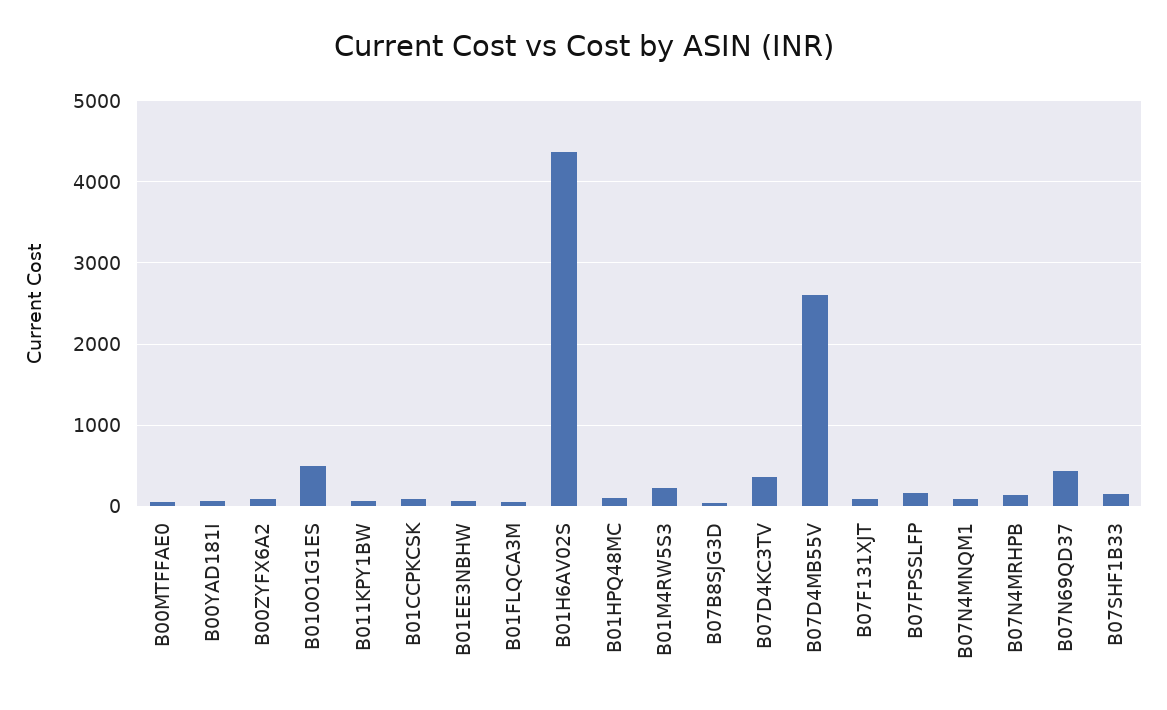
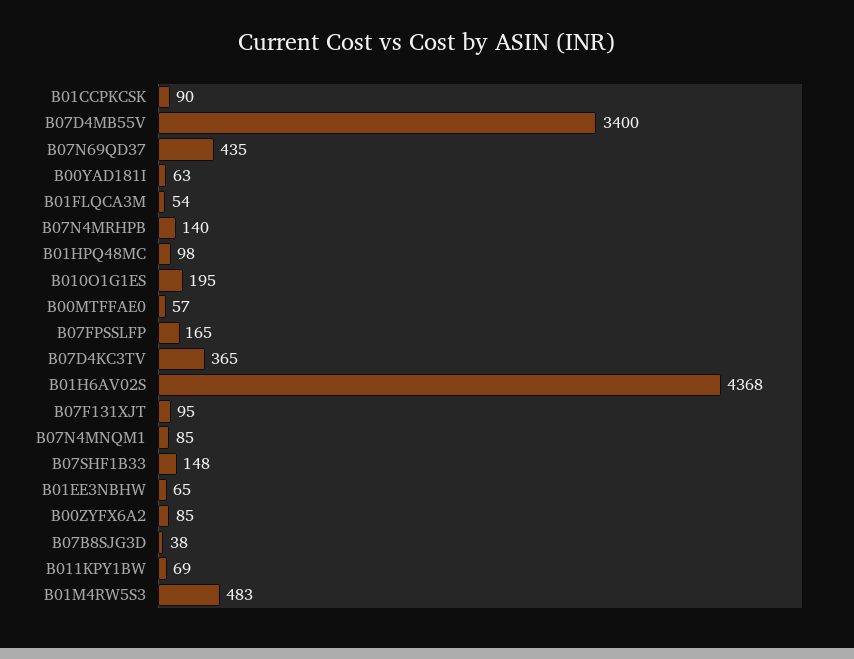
  {
    "B00MTFFAE0": 57,
    "B00YAD181I": 63,
    "B00ZYFX6A2": 85,
-   "B010O1G1ES": 500,
+   "B010O1G1ES": 195,
    "B011KPY1BW": 69,
    "B01CCPKCSK": 90,
    "B01EE3NBHW": 65,
    "B01FLQCA3M": 54,
    "B01H6AV02S": 4368,
    "B01HPQ48MC": 98,
-   "B01M4RW5S3": 200,
+   "B01M4RW5S3": 483,
    "B07B8SJG3D": 38,
    "B07D4KC3TV": 365,
-   "B07D4MB55V": 2600,
+   "B07D4MB55V": 3400,
    "B07F131XJT": 95,
    "B07FPSSLFP": 165,
    "B07N4MNQM1": 85,
    "B07N4MRHPB": 140,
    "B07N69QD37": 435,
    "B07SHF1B33": 148
  }

